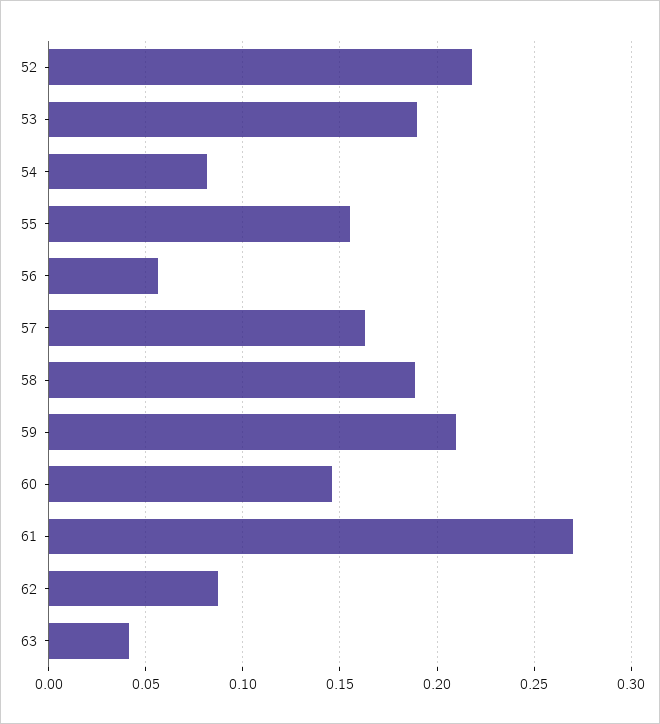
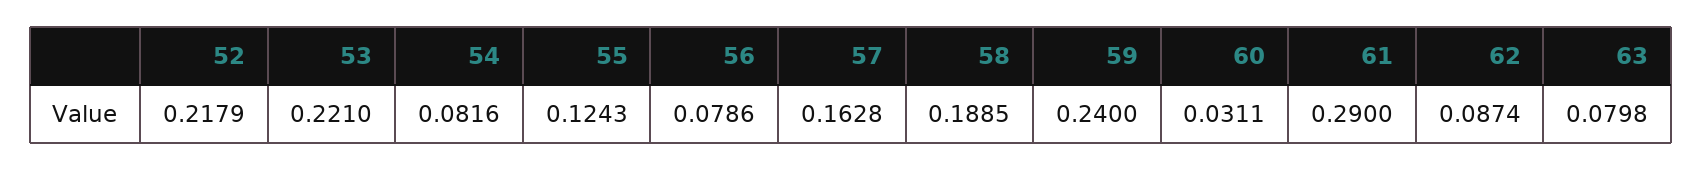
  {
    "52": 0.2179,
-   "53": 0.19,
+   "53": 0.221,
    "54": 0.0816,
-   "55": 0.155,
+   "55": 0.1243,
-   "56": 0.055,
+   "56": 0.0786,
    "57": 0.1628,
    "58": 0.1885,
-   "59": 0.21,
+   "59": 0.24,
-   "60": 0.145,
+   "60": 0.0311,
-   "61": 0.27,
+   "61": 0.29,
    "62": 0.0874,
-   "63": 0.04
+   "63": 0.0798
  }

